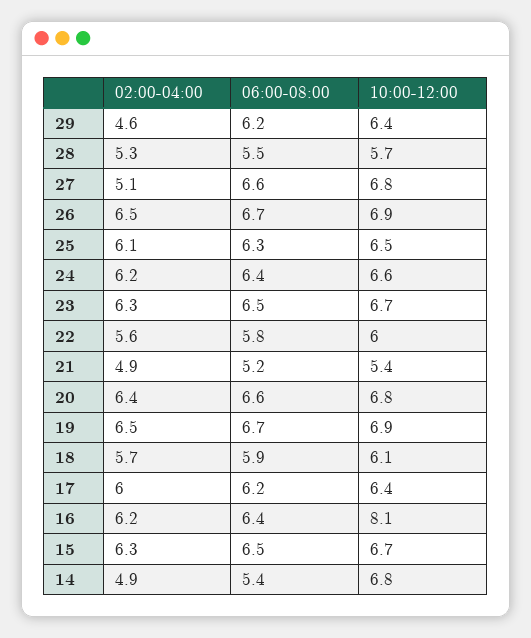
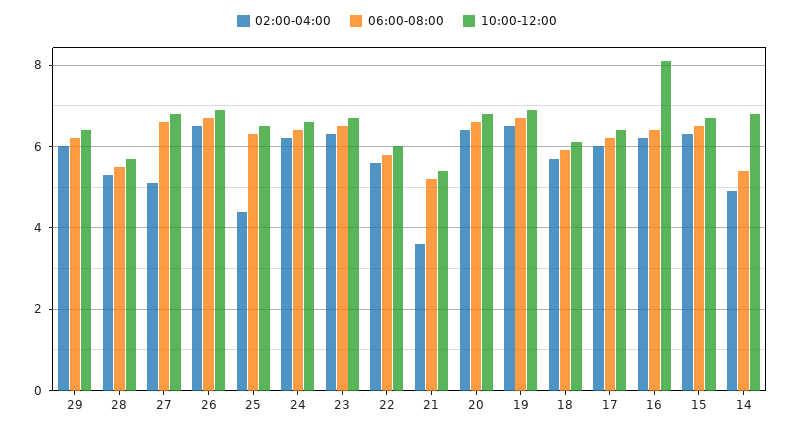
  {
    "02:00-04:00": {
-     "29": 4.6,
+     "29": 6,
      "28": 5.3,
      "27": 5.1,
      "26": 6.5,
-     "25": 6.1,
+     "25": 4.5,
      "24": 6.2,
      "23": 6.3,
      "22": 5.6,
-     "21": 4.9,
+     "21": 3.5,
      "20": 6.4,
      "19": 6.5,
      "18": 5.7,
      "17": 6,
      "16": 6.2,
      "15": 6.3,
      "14": 4.9
    },
    "06:00-08:00": {
      "29": 6.2,
      "28": 5.5,
      "27": 6.6,
      "26": 6.7,
      "25": 6.3,
      "24": 6.4,
      "23": 6.5,
      "22": 5.8,
      "21": 5.2,
      "20": 6.6,
      "19": 6.7,
      "18": 5.9,
      "17": 6.2,
      "16": 6.4,
      "15": 6.5,
      "14": 5.4
    },
    "10:00-12:00": {
      "29": 6.4,
      "28": 5.7,
      "27": 6.8,
      "26": 6.9,
      "25": 6.5,
      "24": 6.6,
      "23": 6.7,
      "22": 6,
      "21": 5.4,
      "20": 6.8,
      "19": 6.9,
      "18": 6.1,
      "17": 6.4,
      "16": 8.1,
      "15": 6.7,
      "14": 6.8
    }
  }

